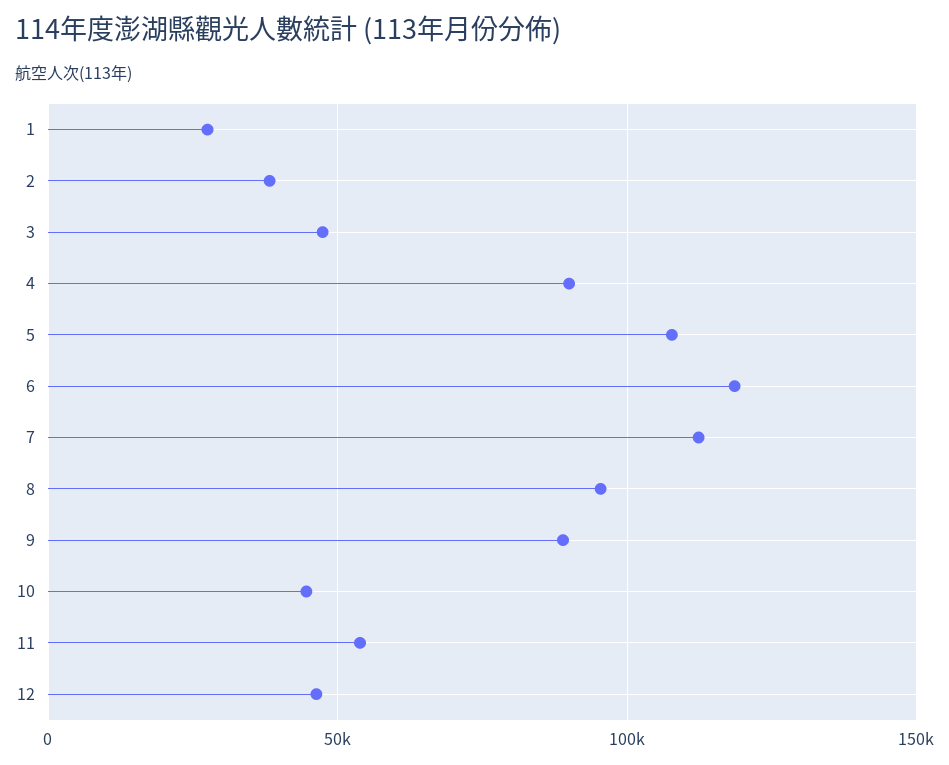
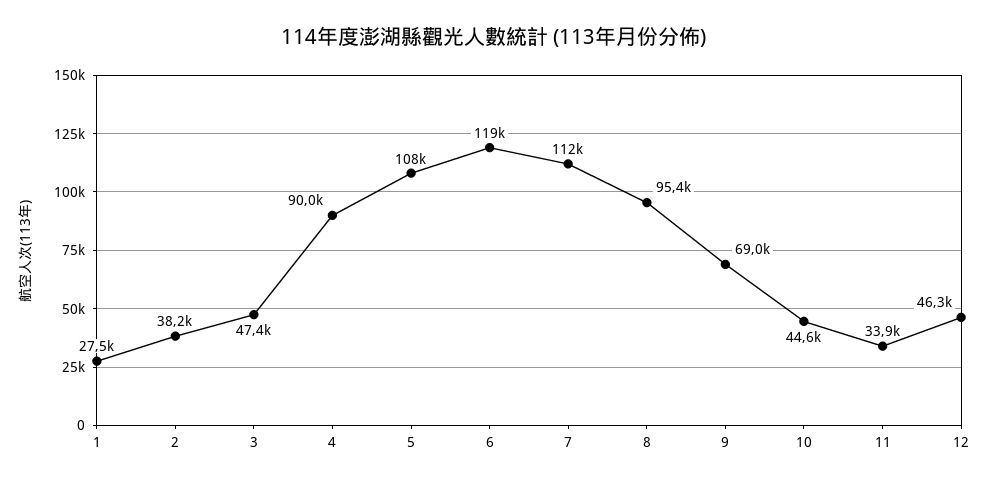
  {
    "1": 27500,
    "2": 38200,
    "3": 47400,
    "4": 90000,
    "5": 108000,
    "6": 119000,
    "7": 112000,
    "8": 95400,
-   "9": 90000,
+   "9": 69000,
    "10": 44600,
-   "11": 55000,
+   "11": 33900,
    "12": 46300
  }

